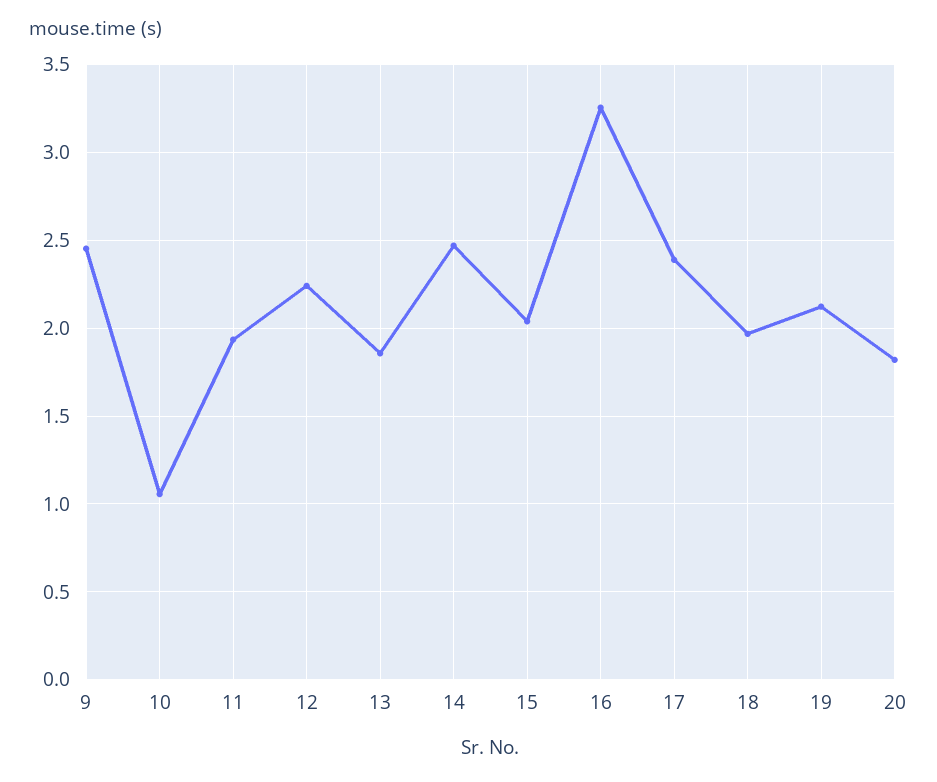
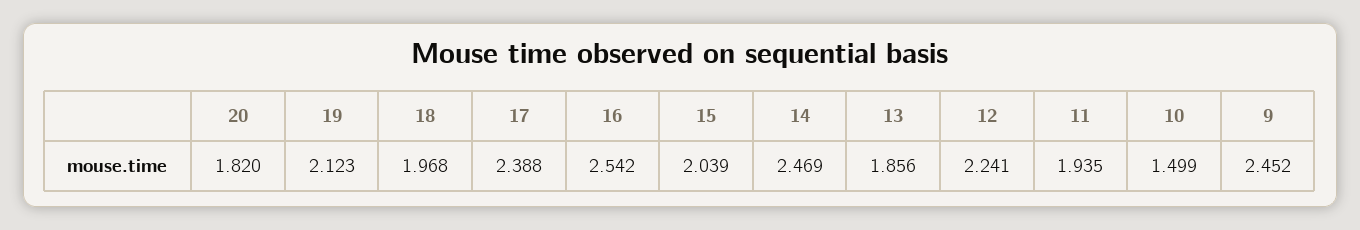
  {
    "9": 2.452,
-   "10": 1.05,
+   "10": 1.499,
    "11": 1.935,
    "12": 2.241,
    "13": 1.856,
    "14": 2.469,
    "15": 2.039,
-   "16": 3.25,
+   "16": 2.542,
    "17": 2.388,
    "18": 1.968,
    "19": 2.123,
    "20": 1.82
  }

